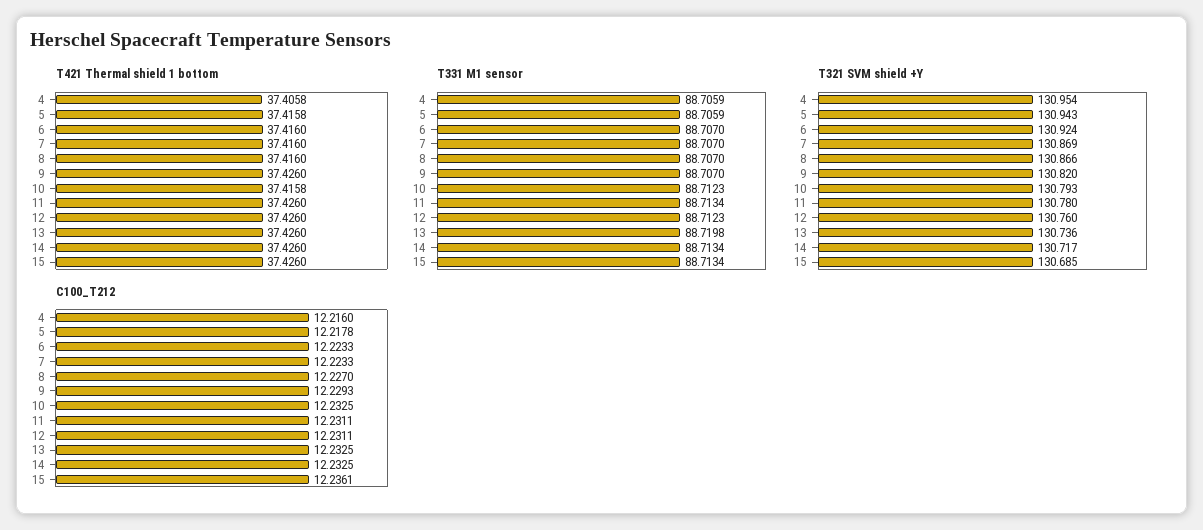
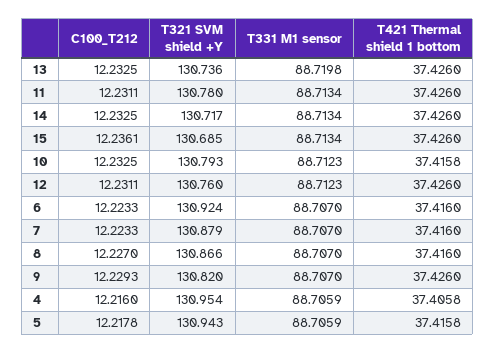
  {
    "T421 Thermal shield 1 bottom": {
      "4": 37.4058,
      "5": 37.4158,
      "6": 37.416,
      "7": 37.416,
      "8": 37.416,
      "9": 37.426,
      "10": 37.4158,
      "11": 37.426,
      "12": 37.426,
      "13": 37.426,
      "14": 37.426,
      "15": 37.426
    },
    "T331 M1 sensor": {
      "4": 88.7059,
      "5": 88.7059,
      "6": 88.707,
      "7": 88.707,
      "8": 88.707,
      "9": 88.707,
      "10": 88.7123,
      "11": 88.7134,
      "12": 88.7123,
      "13": 88.7198,
      "14": 88.7134,
      "15": 88.7134
    },
    "T321 SVM shield +Y": {
      "4": 130.954,
      "5": 130.943,
      "6": 130.924,
-     "7": 130.869,
+     "7": 130.879,
      "8": 130.866,
      "9": 130.82,
      "10": 130.793,
      "11": 130.78,
      "12": 130.76,
      "13": 130.736,
      "14": 130.717,
      "15": 130.685
    },
    "C100_T212": {
      "4": 12.216,
      "5": 12.2178,
      "6": 12.2233,
      "7": 12.2233,
      "8": 12.227,
      "9": 12.2293,
      "10": 12.2325,
      "11": 12.2311,
      "12": 12.2311,
      "13": 12.2325,
      "14": 12.2325,
      "15": 12.2361
    }
  }

